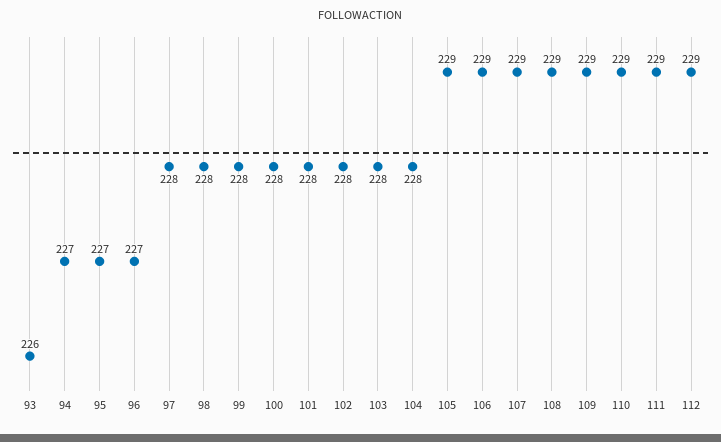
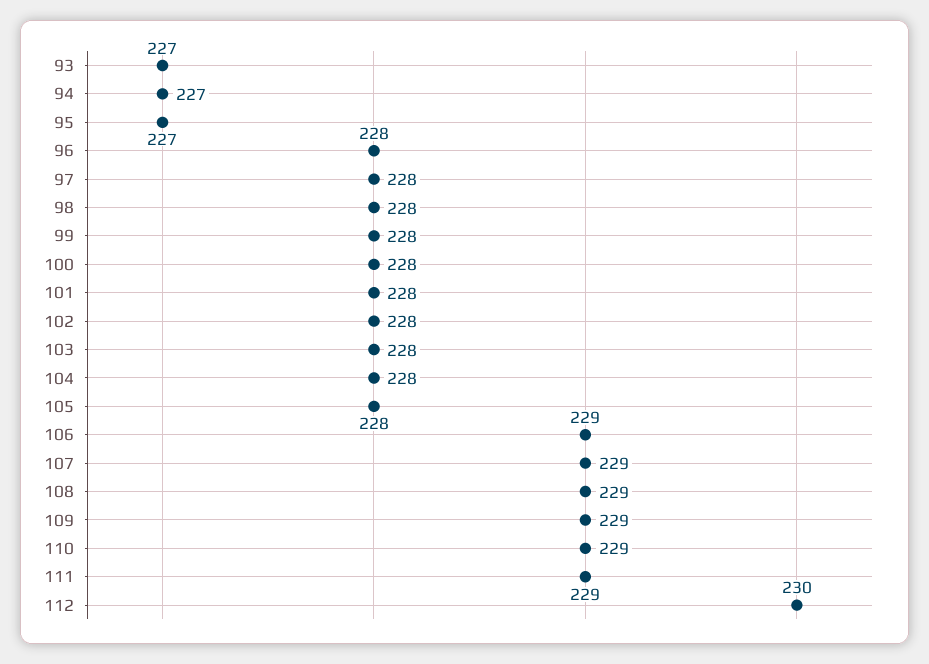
  {
-   "93": 226,
+   "93": 227,
    "94": 227,
    "95": 227,
-   "96": 227,
+   "96": 228,
    "97": 228,
    "98": 228,
    "99": 228,
    "100": 228,
    "101": 228,
    "102": 228,
    "103": 228,
    "104": 228,
-   "105": 229,
+   "105": 228,
    "106": 229,
    "107": 229,
    "108": 229,
    "109": 229,
    "110": 229,
    "111": 229,
-   "112": 229
+   "112": 230
  }

